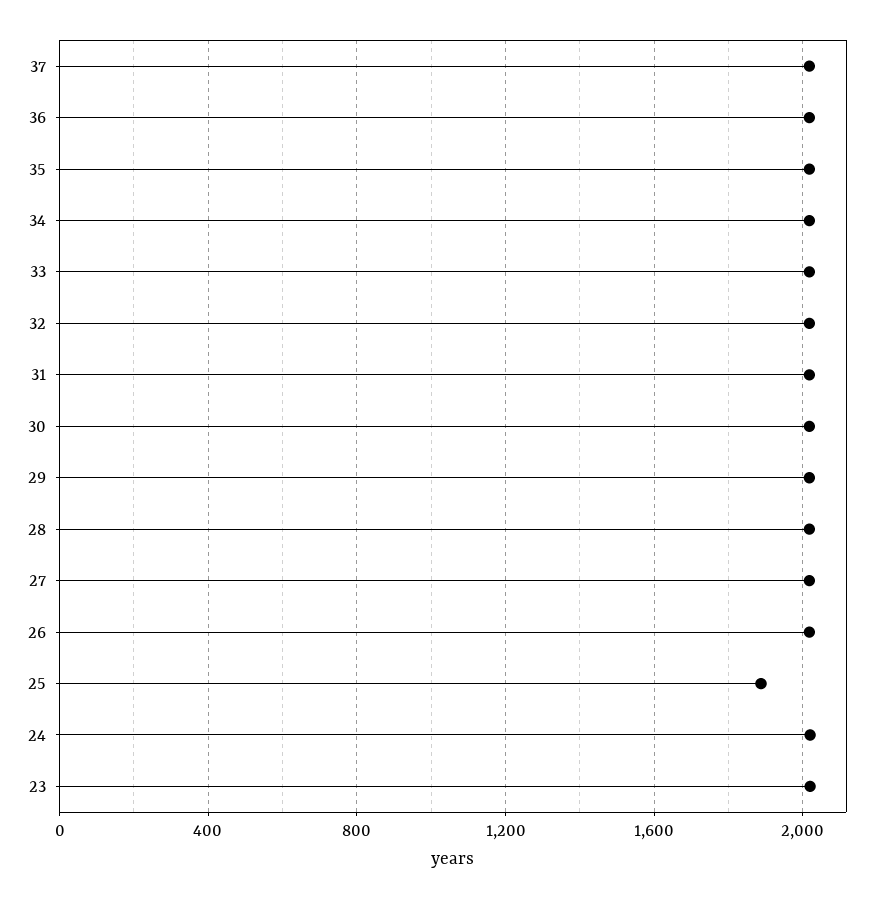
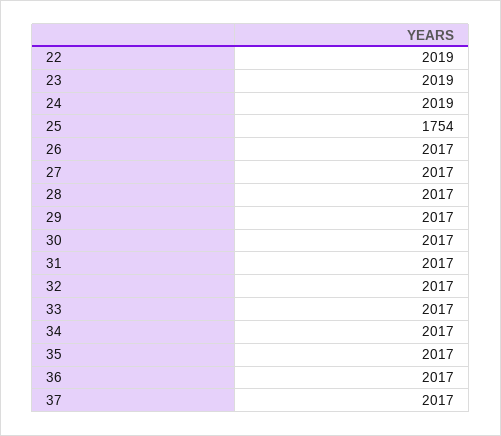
  {
    "37": 2017,
    "36": 2017,
    "35": 2017,
    "34": 2017,
    "33": 2017,
    "32": 2017,
    "31": 2017,
    "30": 2017,
    "29": 2017,
    "28": 2017,
    "27": 2017,
    "26": 2017,
-   "25": 1900,
+   "25": 1754,
    "24": 2019,
-   "23": 2019
+   "23": 2019,
+   "22": 2019
  }

